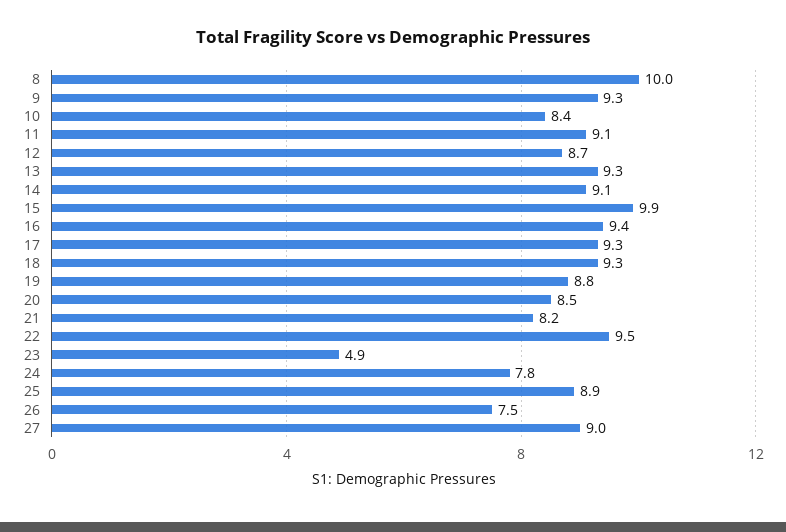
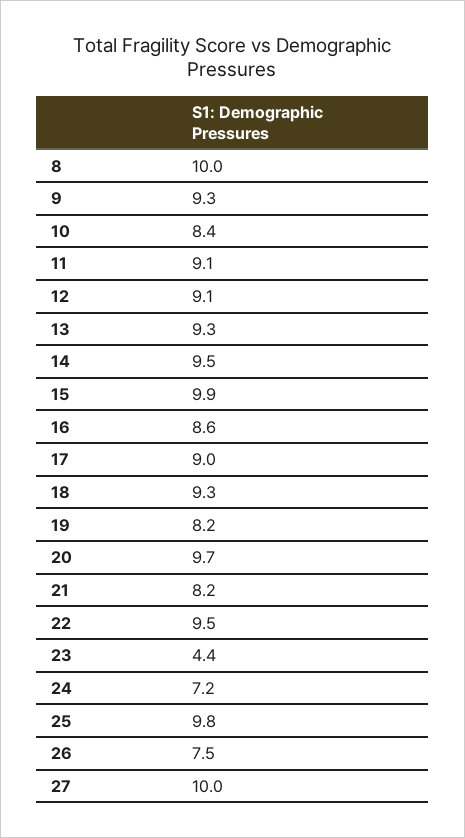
  {
    "8": 10,
    "9": 9.3,
    "10": 8.4,
    "11": 9.1,
-   "12": 8.7,
+   "12": 9.1,
    "13": 9.3,
-   "14": 9.1,
+   "14": 9.5,
    "15": 9.9,
-   "16": 9.4,
+   "16": 8.6,
-   "17": 9.3,
+   "17": 9,
    "18": 9.3,
-   "19": 8.8,
+   "19": 8.2,
-   "20": 8.5,
+   "20": 9.7,
    "21": 8.2,
    "22": 9.5,
-   "23": 4.9,
+   "23": 4.4,
-   "24": 7.8,
+   "24": 7.2,
-   "25": 8.9,
+   "25": 9.8,
    "26": 7.5,
-   "27": 9
+   "27": 10
  }

